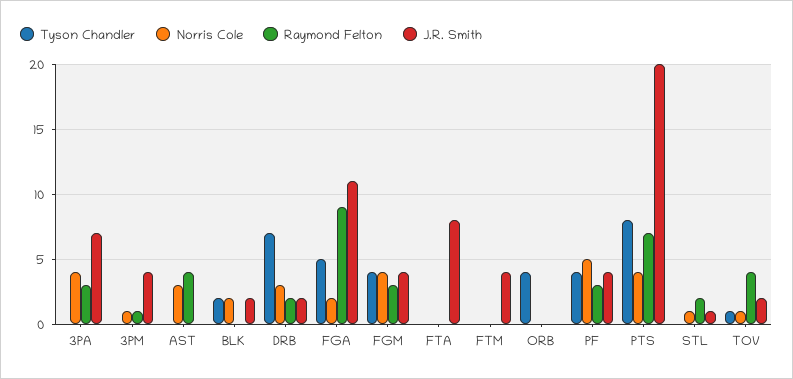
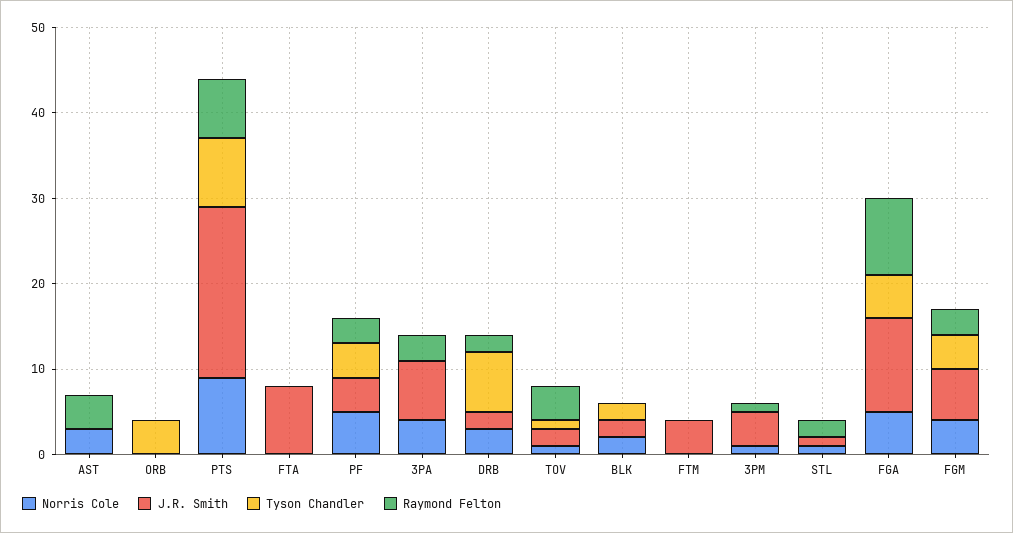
  {
    "Tyson Chandler": {
      "3PA": 0,
      "3PM": 0,
      "AST": 0,
      "BLK": 2,
      "DRB": 7,
      "FGA": 5,
      "FGM": 4,
      "FTA": 0,
      "FTM": 0,
      "ORB": 4,
      "PF": 4,
      "PTS": 8,
      "STL": 0,
      "TOV": 1
    },
    "Norris Cole": {
      "3PA": 4,
      "3PM": 1,
      "AST": 3,
      "BLK": 2,
      "DRB": 3,
-     "FGA": 2,
+     "FGA": 5,
      "FGM": 4,
      "FTA": 0,
      "FTM": 0,
      "ORB": 0,
      "PF": 5,
-     "PTS": 4,
+     "PTS": 9,
      "STL": 1,
      "TOV": 1
    },
    "Raymond Felton": {
      "3PA": 3,
      "3PM": 1,
      "AST": 4,
      "BLK": 0,
      "DRB": 2,
      "FGA": 9,
      "FGM": 3,
      "FTA": 0,
      "FTM": 0,
      "ORB": 0,
      "PF": 3,
      "PTS": 7,
      "STL": 2,
      "TOV": 4
    },
    "J.R. Smith": {
      "3PA": 7,
      "3PM": 4,
      "AST": 0,
      "BLK": 2,
      "DRB": 2,
      "FGA": 11,
-     "FGM": 4,
+     "FGM": 6,
      "FTA": 8,
      "FTM": 4,
      "ORB": 0,
      "PF": 4,
      "PTS": 20,
      "STL": 1,
      "TOV": 2
    }
  }

